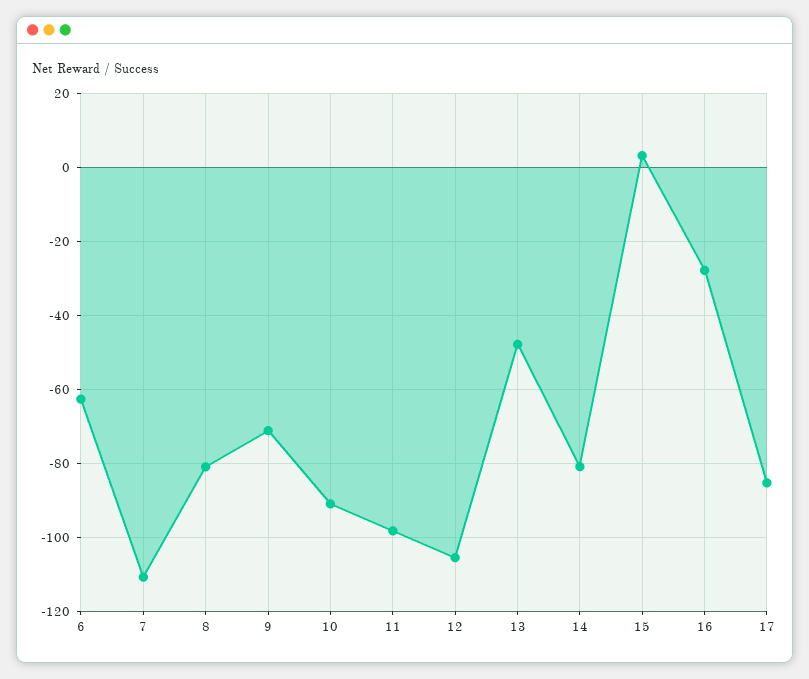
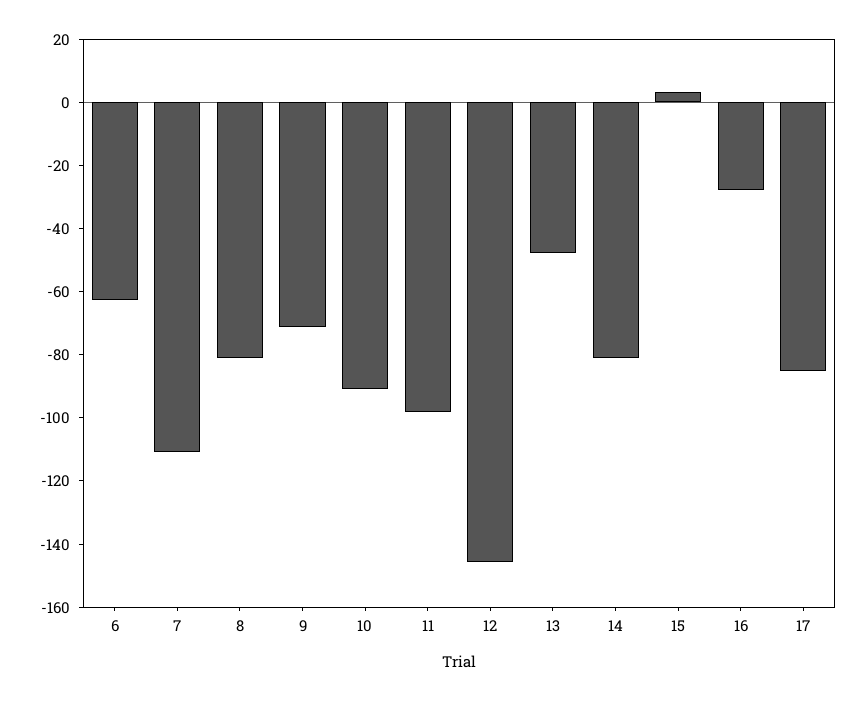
  {
    "6": -62,
    "7": -110,
    "8": -82,
    "9": -72,
    "10": -92,
    "11": -98,
-   "12": -106,
+   "12": -145,
    "13": -48,
    "14": -80,
    "15": 4,
    "16": -28,
    "17": -86
  }

